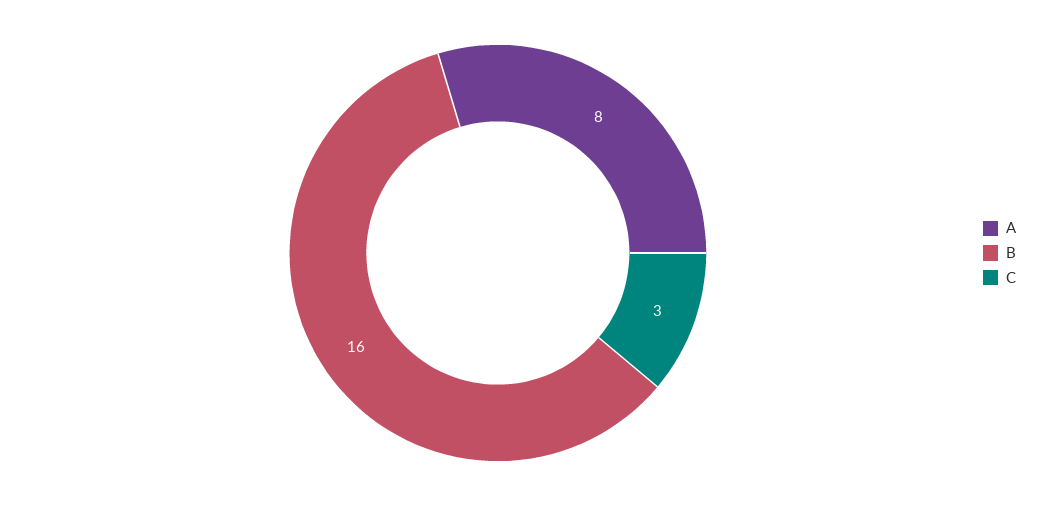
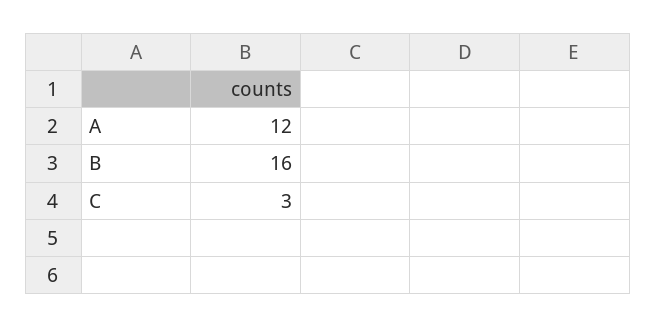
  {
-   "A": 8,
+   "A": 12,
    "B": 16,
    "C": 3
  }

